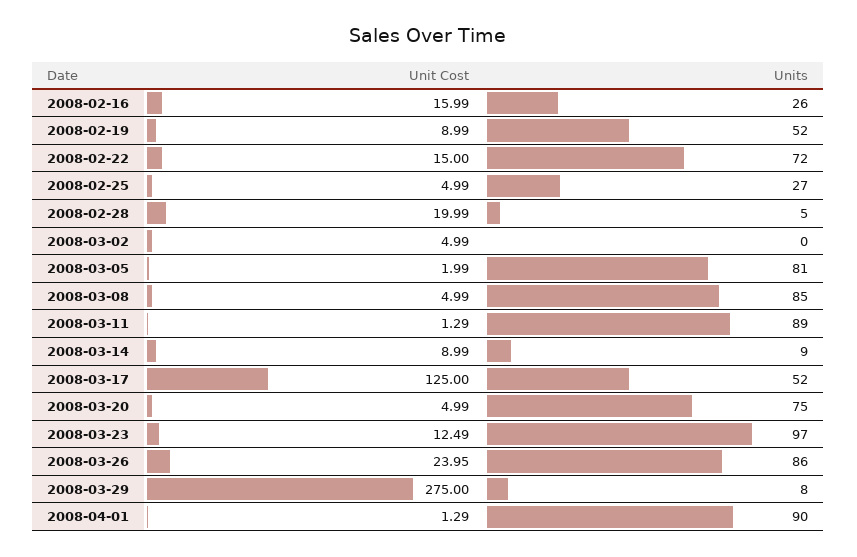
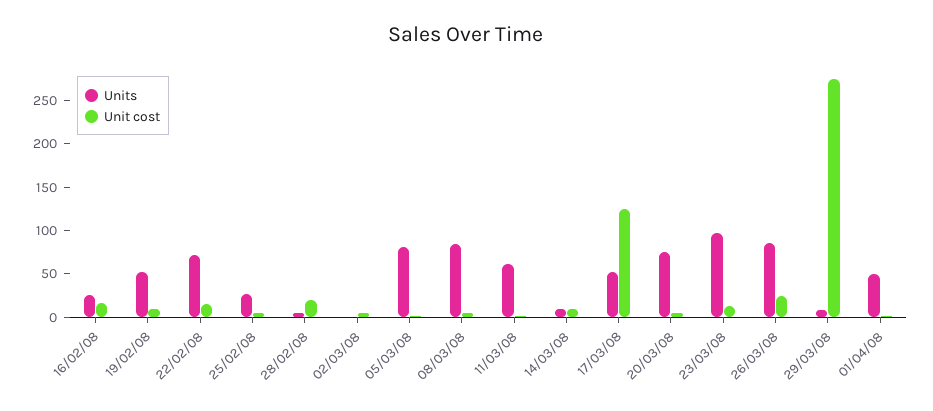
  {
    "Unit Cost": {
      "2008-02-16": 15.99,
      "2008-02-19": 8.99,
      "2008-02-22": 15,
      "2008-02-25": 4.99,
      "2008-02-28": 19.99,
      "2008-03-02": 4.99,
      "2008-03-05": 1.99,
      "2008-03-08": 4.99,
      "2008-03-11": 1.29,
      "2008-03-14": 8.99,
      "2008-03-17": 125,
      "2008-03-20": 4.99,
      "2008-03-23": 12.49,
      "2008-03-26": 23.95,
      "2008-03-29": 275,
      "2008-04-01": 1.29
    },
    "Units": {
      "2008-02-16": 26,
      "2008-02-19": 52,
      "2008-02-22": 72,
      "2008-02-25": 27,
      "2008-02-28": 5,
      "2008-03-02": 0,
      "2008-03-05": 81,
      "2008-03-08": 85,
-     "2008-03-11": 89,
+     "2008-03-11": 60,
      "2008-03-14": 9,
      "2008-03-17": 52,
      "2008-03-20": 75,
      "2008-03-23": 97,
      "2008-03-26": 86,
      "2008-03-29": 8,
-     "2008-04-01": 90
+     "2008-04-01": 50
    }
  }

